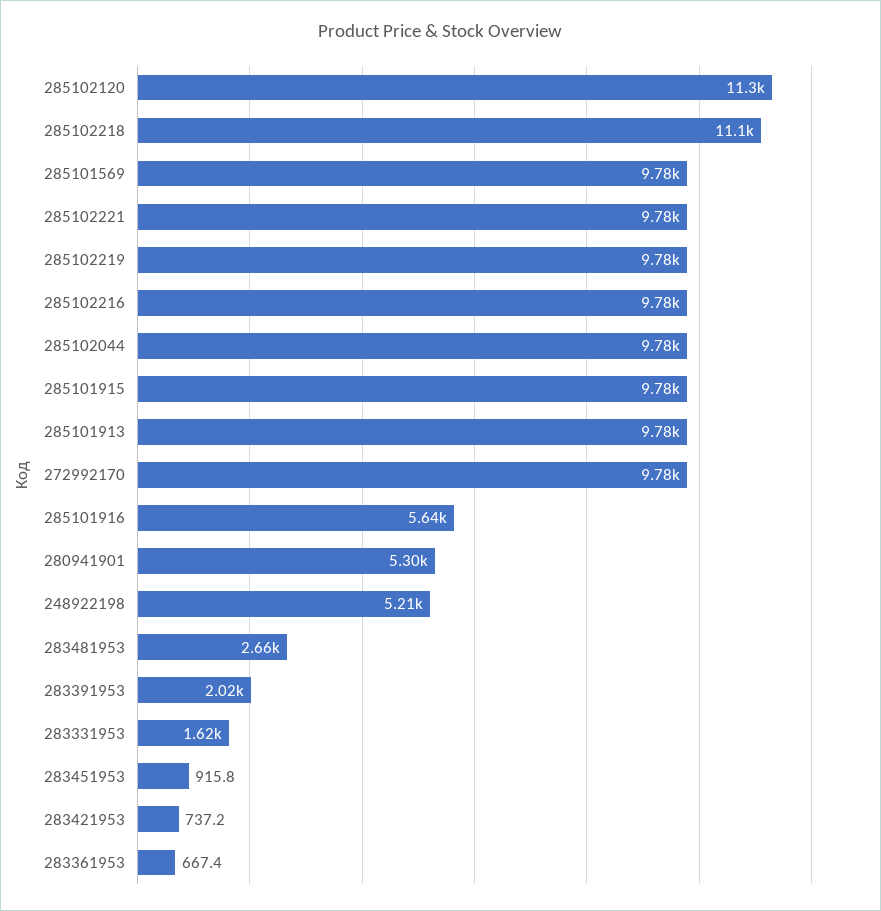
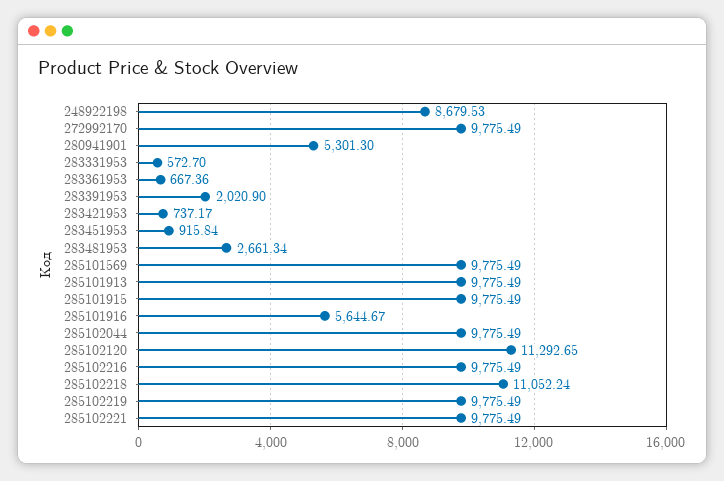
  {
    "285102120": 11292.65,
    "285102218": 11052.24,
    "285101569": 9775.49,
    "285102221": 9775.49,
    "285102219": 9775.49,
    "285102216": 9775.49,
    "285102044": 9775.49,
    "285101915": 9775.49,
    "285101913": 9775.49,
    "272992170": 9775.49,
    "285101916": 5644.67,
    "280941901": 5301.3,
-   "248922198": 5210,
+   "248922198": 8679.53,
    "283481953": 2661.34,
    "283391953": 2020.9,
-   "283331953": 1620,
+   "283331953": 572.7,
    "283451953": 915.84,
    "283421953": 737.17,
    "283361953": 667.36
  }

